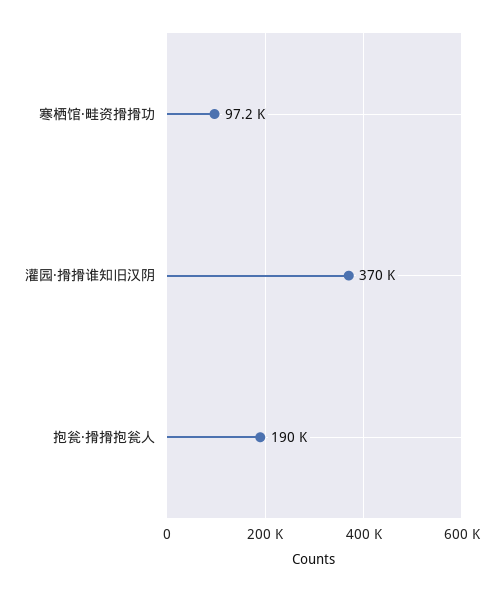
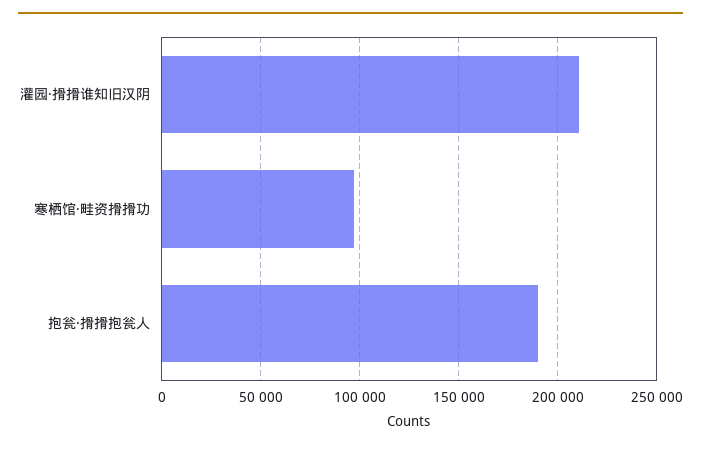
  {
    "寒栖馆·畦资搰搰功": 97200,
-   "灌园·搰搰谁知旧汉阴": 370000,
+   "灌园·搰搰谁知旧汉阴": 210000,
    "抱瓮·搰搰抱瓮人": 190000
  }

